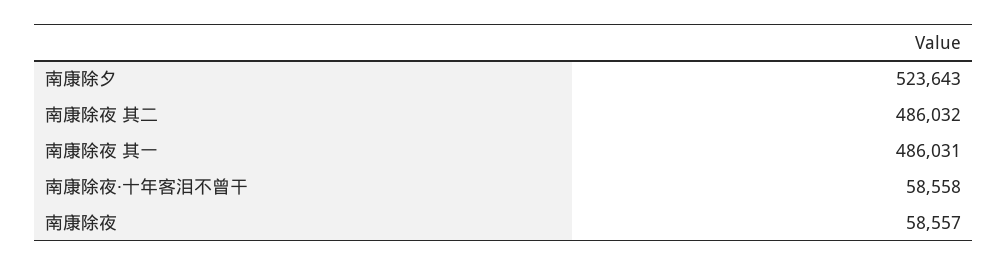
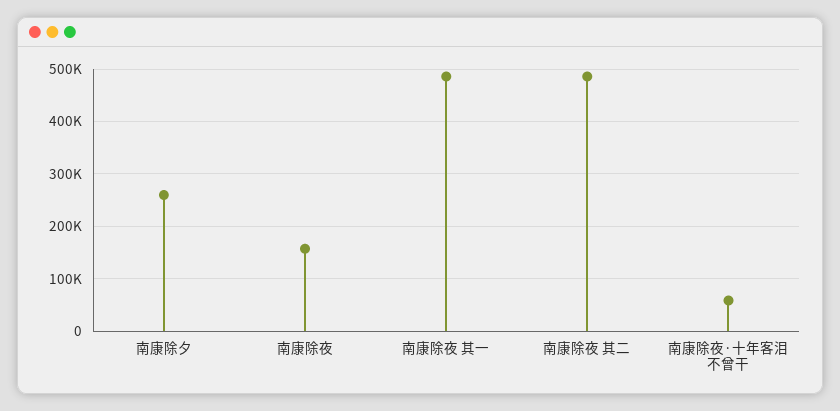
  {
-   "南康除夕": 523643,
+   "南康除夕": 260000,
    "南康除夜 其二": 486032,
    "南康除夜 其一": 486031,
    "南康除夜·十年客泪不曾干": 58558,
-   "南康除夜": 58557
+   "南康除夜": 160000
  }

